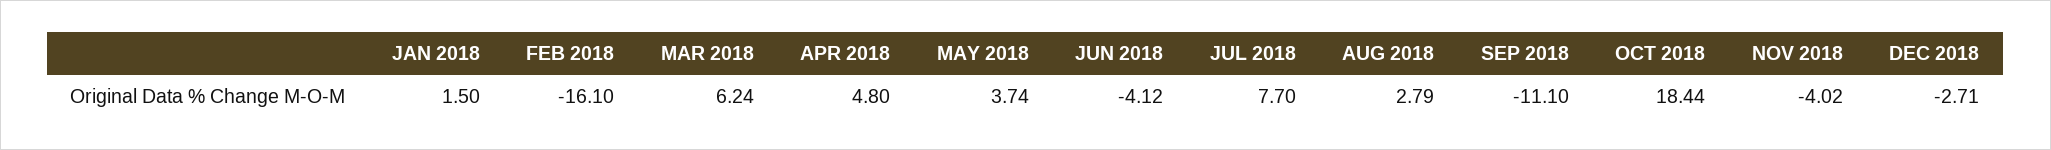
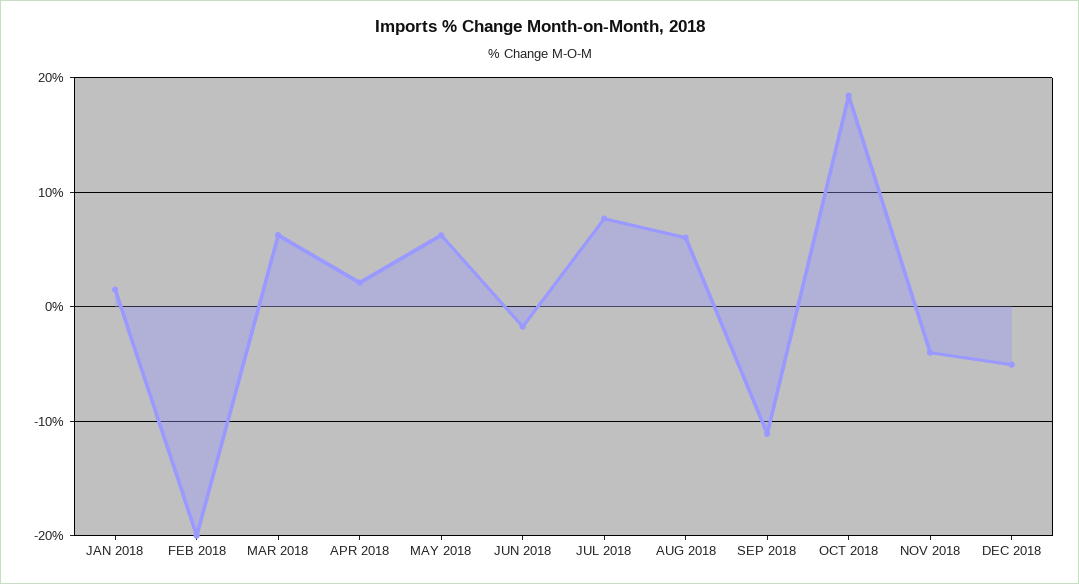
  {
    "JAN 2018": 1.5,
-   "FEB 2018": -16.1,
+   "FEB 2018": -20,
    "MAR 2018": 6.24,
-   "APR 2018": 4.8,
+   "APR 2018": 2,
-   "MAY 2018": 3.74,
+   "MAY 2018": 6,
-   "JUN 2018": -4.12,
+   "JUN 2018": -2,
    "JUL 2018": 7.7,
-   "AUG 2018": 2.79,
+   "AUG 2018": 6,
    "SEP 2018": -11.1,
    "OCT 2018": 18.44,
    "NOV 2018": -4.02,
-   "DEC 2018": -2.71
+   "DEC 2018": -5
  }

